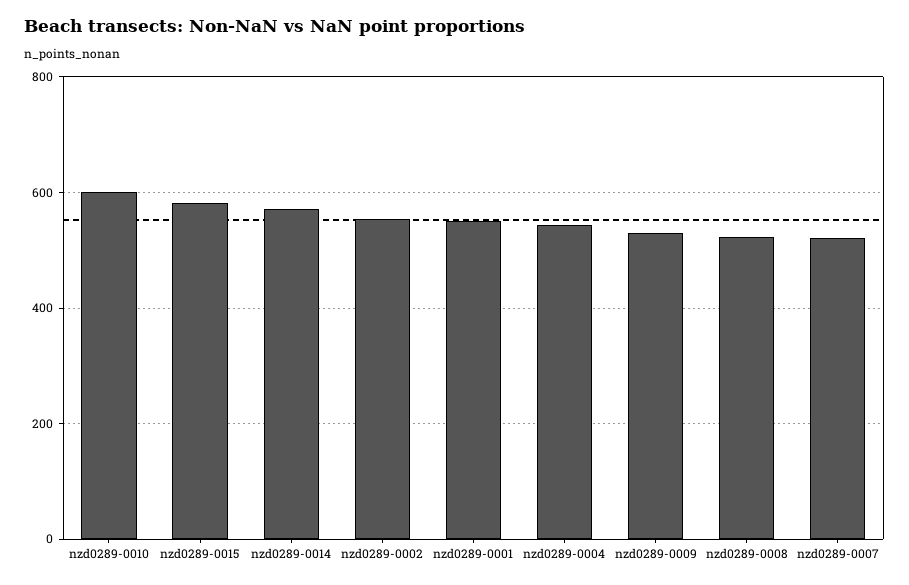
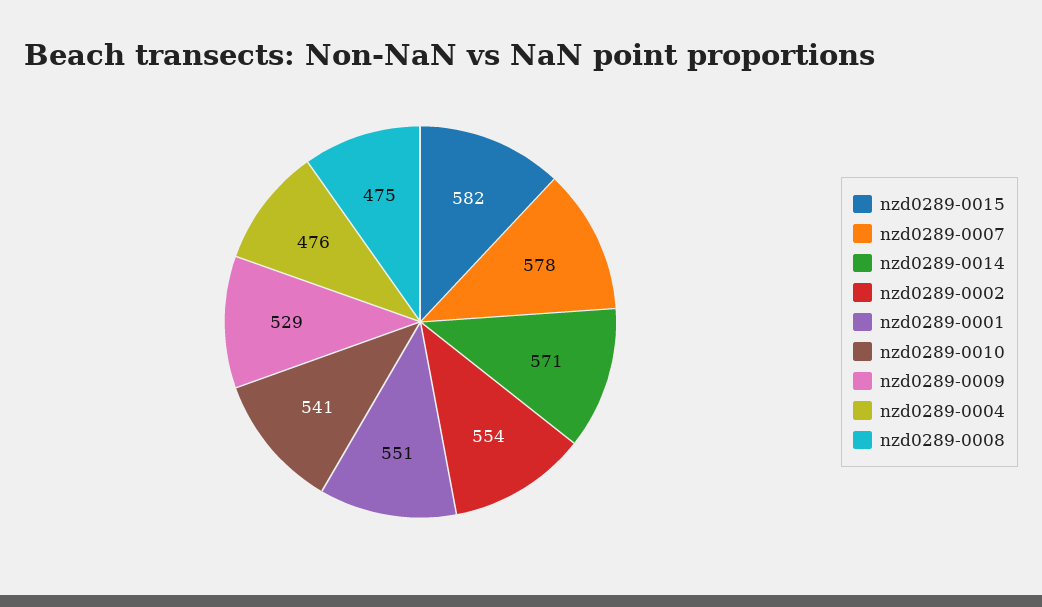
  {
-   "nzd0289-0010": 600,
+   "nzd0289-0010": 541,
    "nzd0289-0015": 582,
    "nzd0289-0014": 571,
    "nzd0289-0002": 554,
    "nzd0289-0001": 551,
-   "nzd0289-0004": 540,
+   "nzd0289-0004": 476,
    "nzd0289-0009": 529,
-   "nzd0289-0008": 520,
+   "nzd0289-0008": 475,
-   "nzd0289-0007": 520
+   "nzd0289-0007": 578
  }

